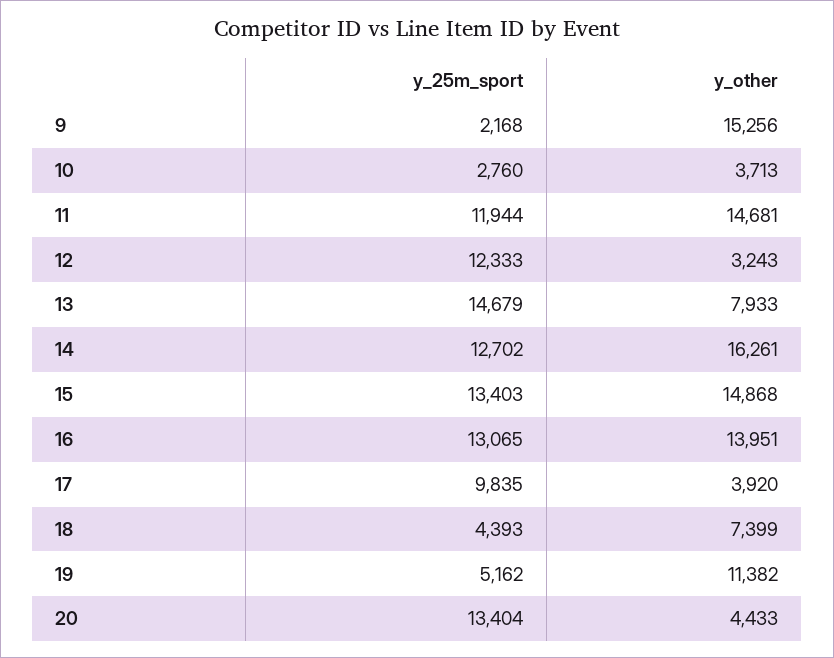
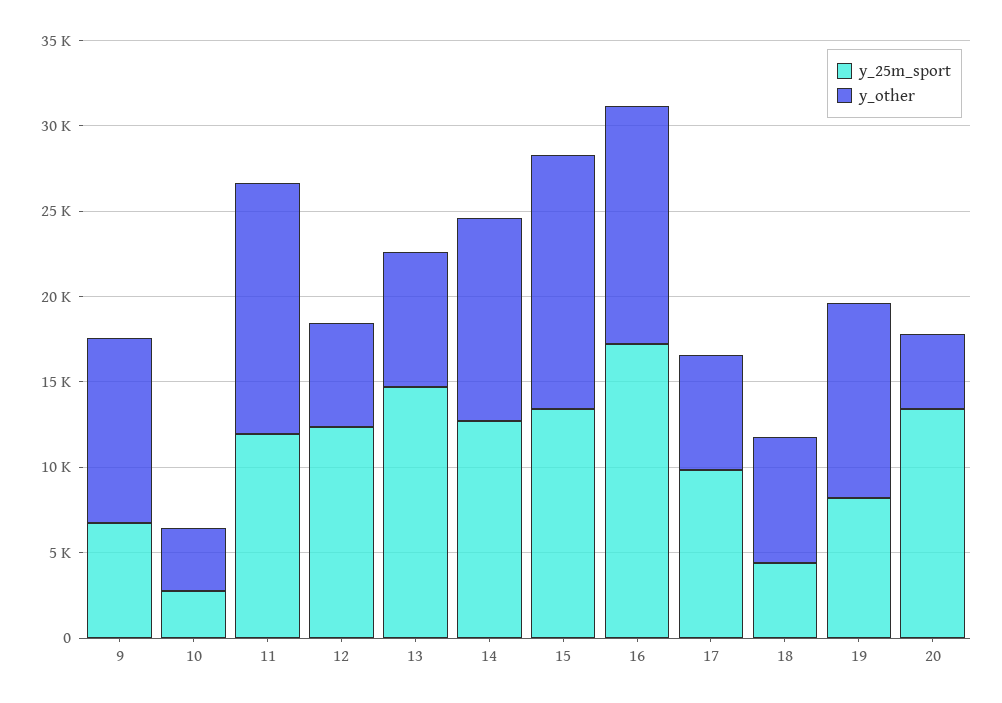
  {
    "y_25m_sport": {
-     "9": 2168,
+     "9": 7000,
      "10": 2760,
      "11": 11944,
      "12": 12333,
      "13": 14679,
      "14": 12702,
      "15": 13403,
-     "16": 13065,
+     "16": 17000,
      "17": 9835,
      "18": 4393,
-     "19": 5162,
+     "19": 8000,
      "20": 13404
    },
    "y_other": {
-     "9": 15256,
+     "9": 11000,
      "10": 3713,
      "11": 14681,
-     "12": 3243,
+     "12": 6000,
      "13": 7933,
-     "14": 16261,
+     "14": 12000,
      "15": 14868,
      "16": 13951,
-     "17": 3920,
+     "17": 7000,
      "18": 7399,
      "19": 11382,
      "20": 4433
    }
  }

